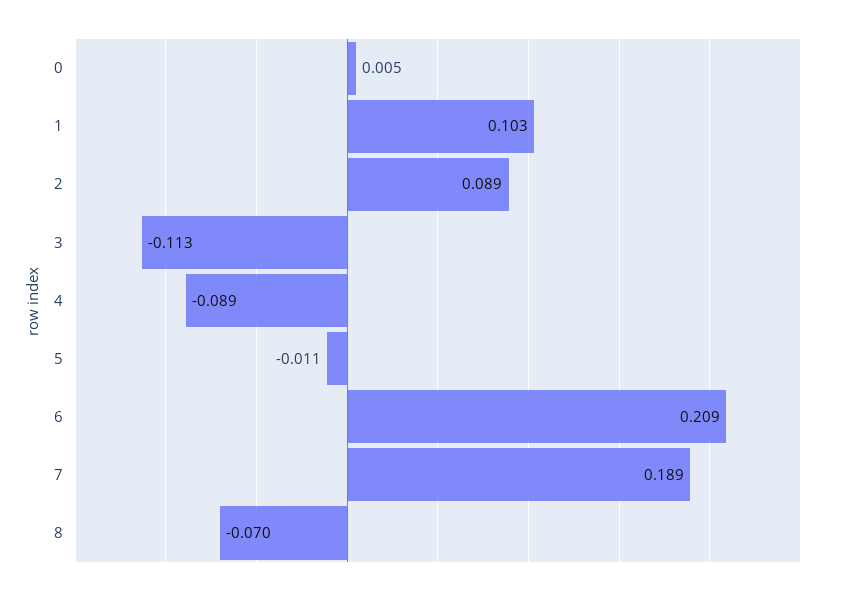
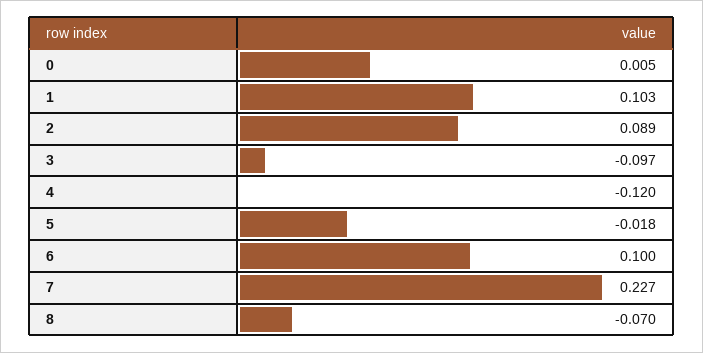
  {
    "0": 0.005,
    "1": 0.103,
    "2": 0.089,
-   "3": -0.113,
+   "3": -0.097,
-   "4": -0.089,
+   "4": -0.12,
-   "5": -0.011,
+   "5": -0.018,
-   "6": 0.209,
+   "6": 0.1,
-   "7": 0.189,
+   "7": 0.227,
    "8": -0.07
  }

